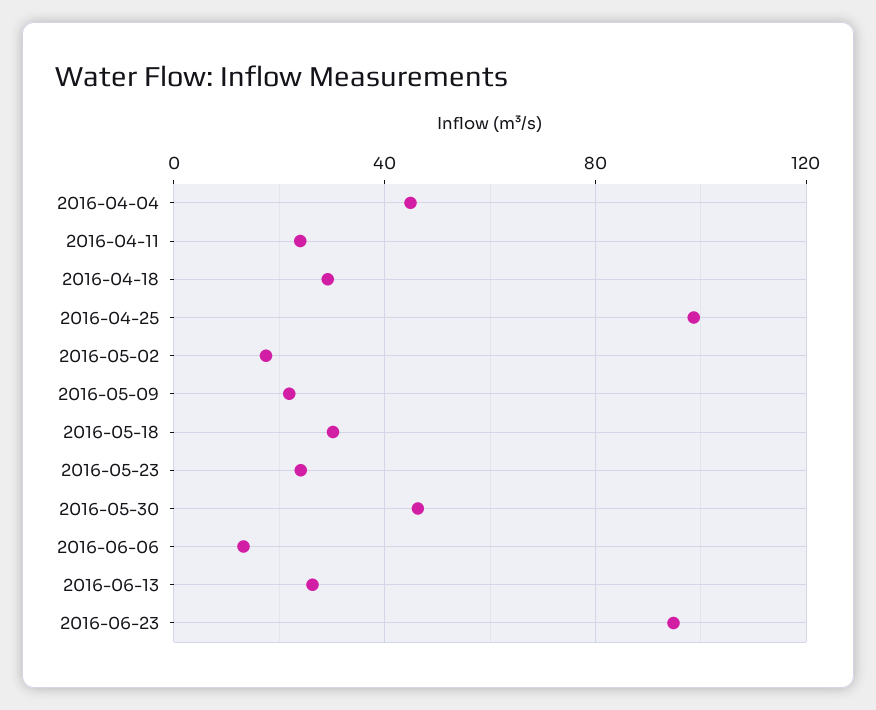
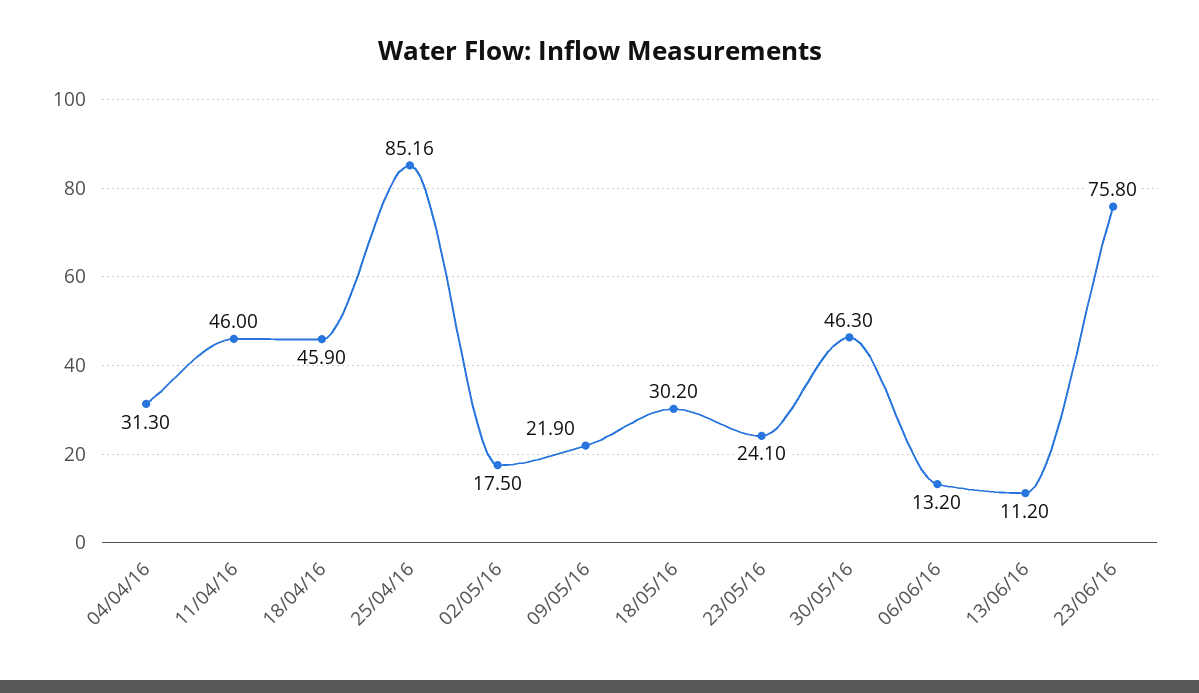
  {
-   "2016-04-04": 45,
+   "2016-04-04": 31.3,
-   "2016-04-11": 25,
+   "2016-04-11": 46,
-   "2016-04-18": 30,
+   "2016-04-18": 45.9,
-   "2016-04-25": 100,
+   "2016-04-25": 85.16,
    "2016-05-02": 17.5,
    "2016-05-09": 21.9,
    "2016-05-18": 30.2,
    "2016-05-23": 24.1,
    "2016-05-30": 46.3,
    "2016-06-06": 13.2,
-   "2016-06-13": 25,
+   "2016-06-13": 11.2,
-   "2016-06-23": 95
+   "2016-06-23": 75.8
  }

